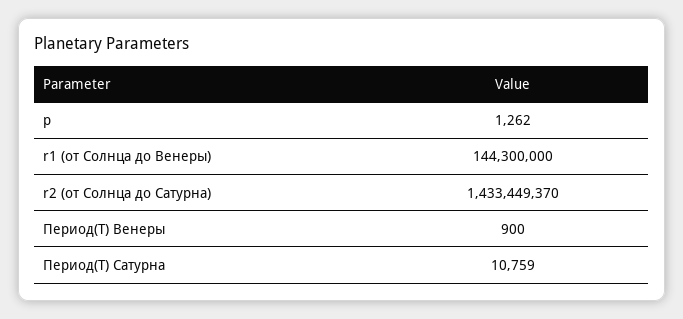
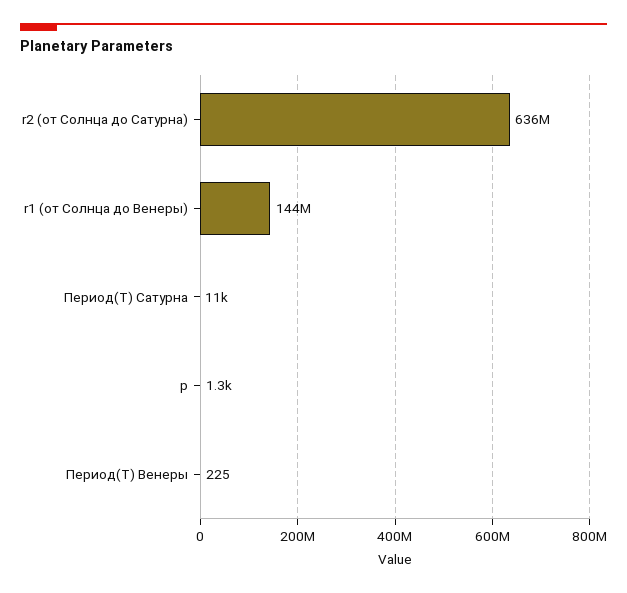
  {
    "p": 1262,
    "r1 (от Солнца до Венеры)": 144300000,
-   "r2 (от Солнца до Сатурна)": 1433449370,
+   "r2 (от Солнца до Сатурна)": 636000000,
-   "Период(T) Венеры": 900,
+   "Период(T) Венеры": 225,
    "Период(T) Сатурна": 10759
  }

